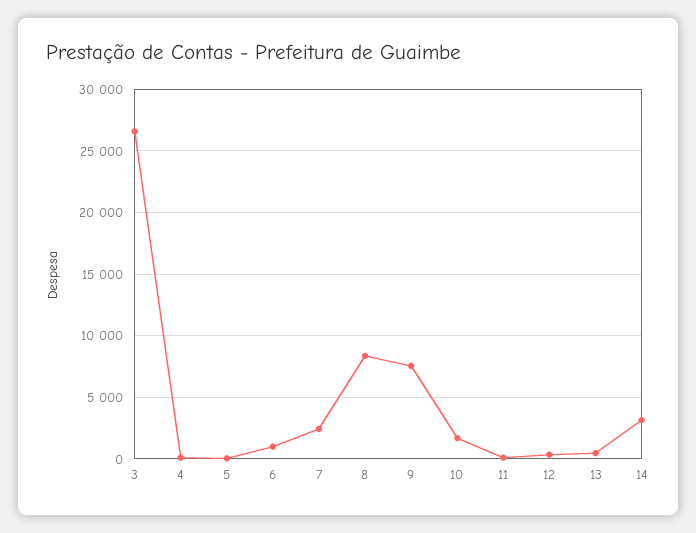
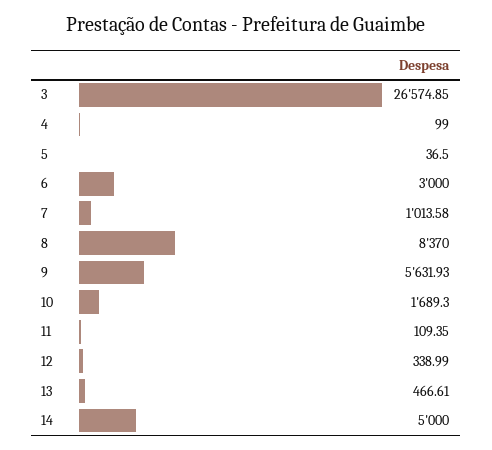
  {
    "3": 26574.85,
    "4": 99,
    "5": 36.5,
-   "6": 1000,
+   "6": 3000,
-   "7": 2500,
+   "7": 1013.58,
    "8": 8370,
-   "9": 7500,
+   "9": 5631.93,
    "10": 1689.3,
    "11": 109.35,
    "12": 338.99,
    "13": 466.61,
-   "14": 3000
+   "14": 5000
  }

